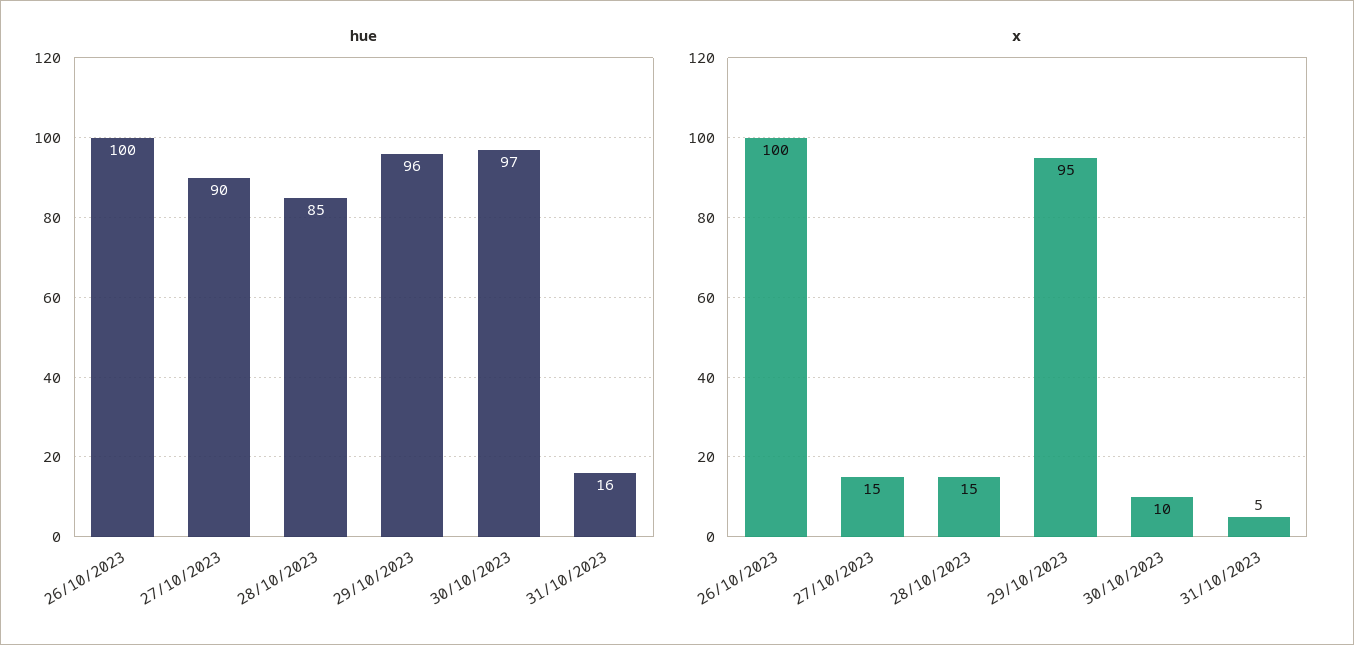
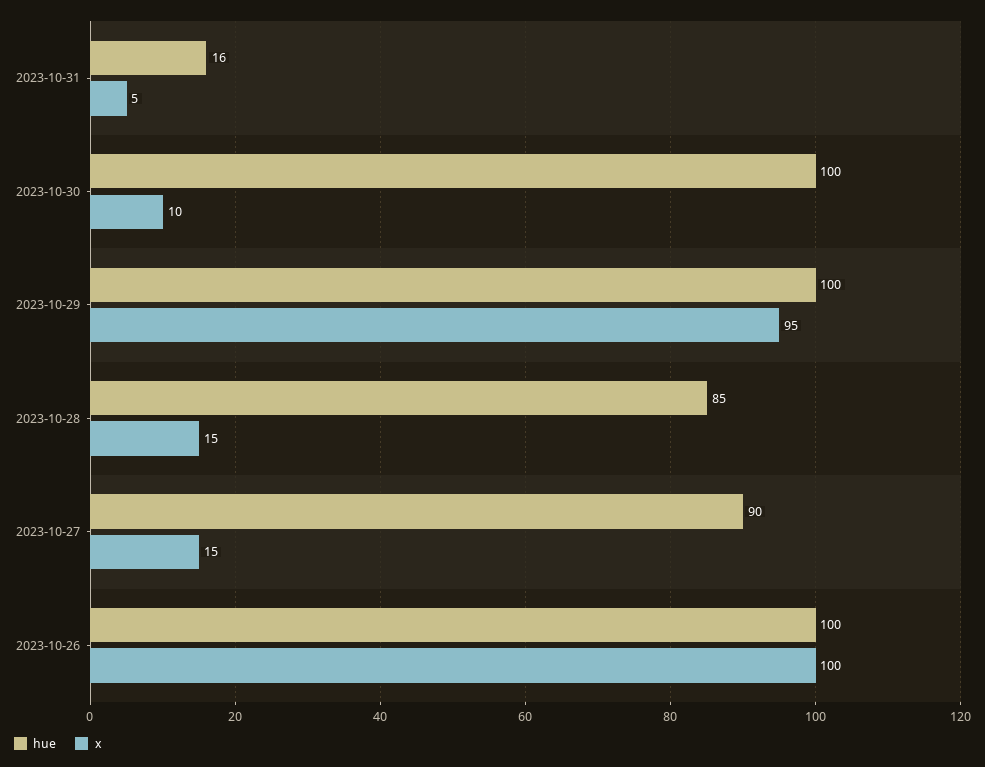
  {
    "hue": {
      "26/10/2023": 100,
      "27/10/2023": 90,
      "28/10/2023": 85,
-     "29/10/2023": 96,
+     "29/10/2023": 100,
-     "30/10/2023": 97,
+     "30/10/2023": 100,
      "31/10/2023": 16
    },
    "x": {
      "26/10/2023": 100,
      "27/10/2023": 15,
      "28/10/2023": 15,
      "29/10/2023": 95,
      "30/10/2023": 10,
      "31/10/2023": 5
    }
  }

